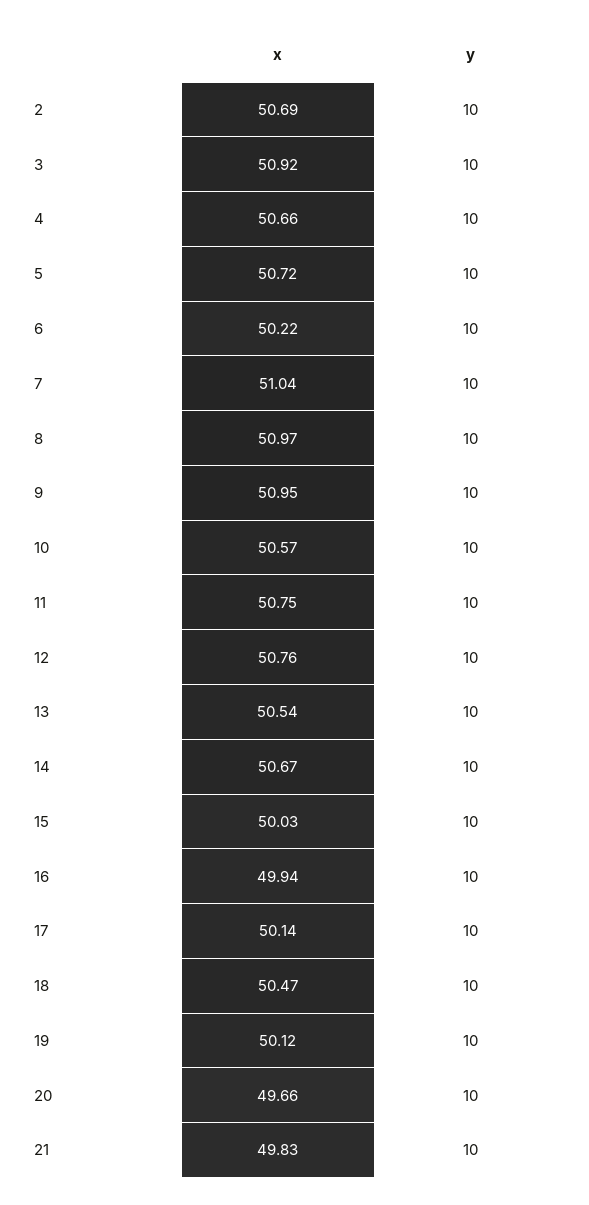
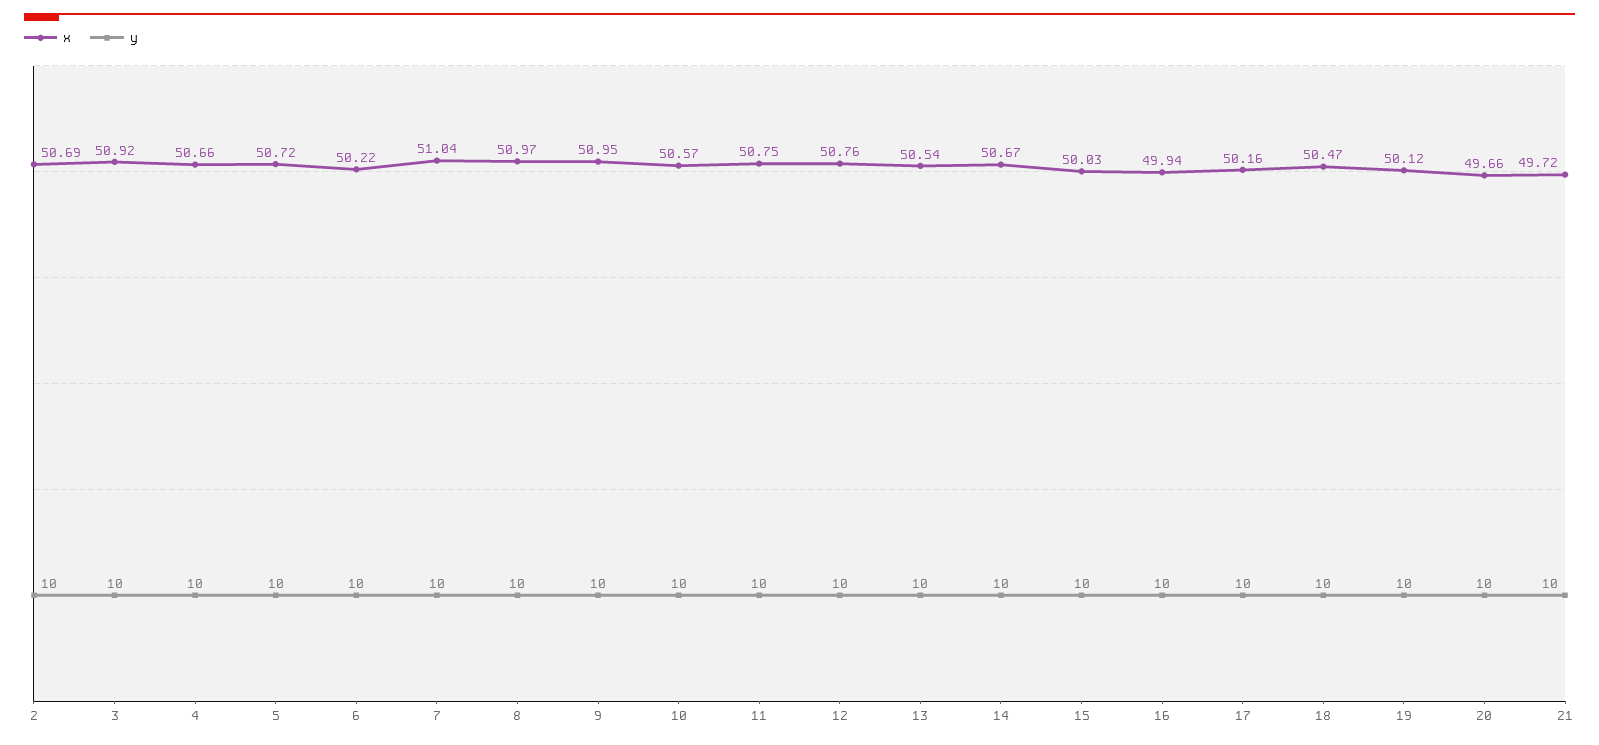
  {
    "x": {
      "2": 50.69,
      "3": 50.92,
      "4": 50.66,
      "5": 50.72,
      "6": 50.22,
      "7": 51.04,
      "8": 50.97,
      "9": 50.95,
      "10": 50.57,
      "11": 50.75,
      "12": 50.76,
      "13": 50.54,
      "14": 50.67,
      "15": 50.03,
      "16": 49.94,
-     "17": 50.14,
+     "17": 50.16,
      "18": 50.47,
      "19": 50.12,
      "20": 49.66,
-     "21": 49.83
+     "21": 49.72
    },
    "y": {
      "2": 10,
      "3": 10,
      "4": 10,
      "5": 10,
      "6": 10,
      "7": 10,
      "8": 10,
      "9": 10,
      "10": 10,
      "11": 10,
      "12": 10,
      "13": 10,
      "14": 10,
      "15": 10,
      "16": 10,
      "17": 10,
      "18": 10,
      "19": 10,
      "20": 10,
      "21": 10
    }
  }

